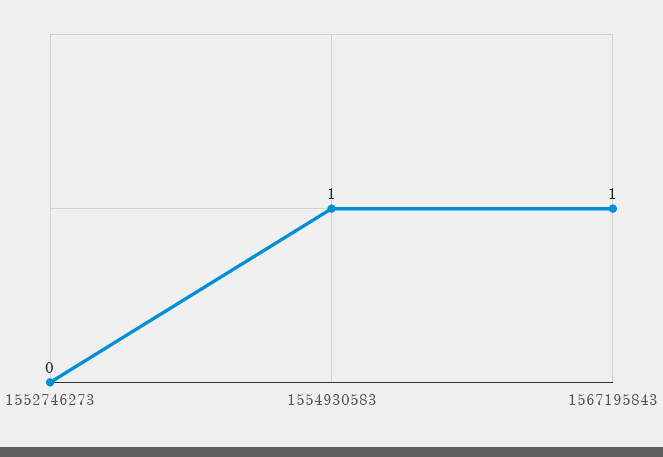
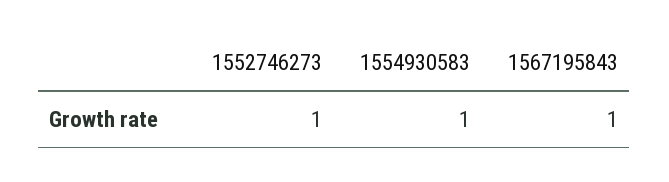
  {
-   "1552746273": 0,
+   "1552746273": 1,
    "1554930583": 1,
    "1567195843": 1
  }

